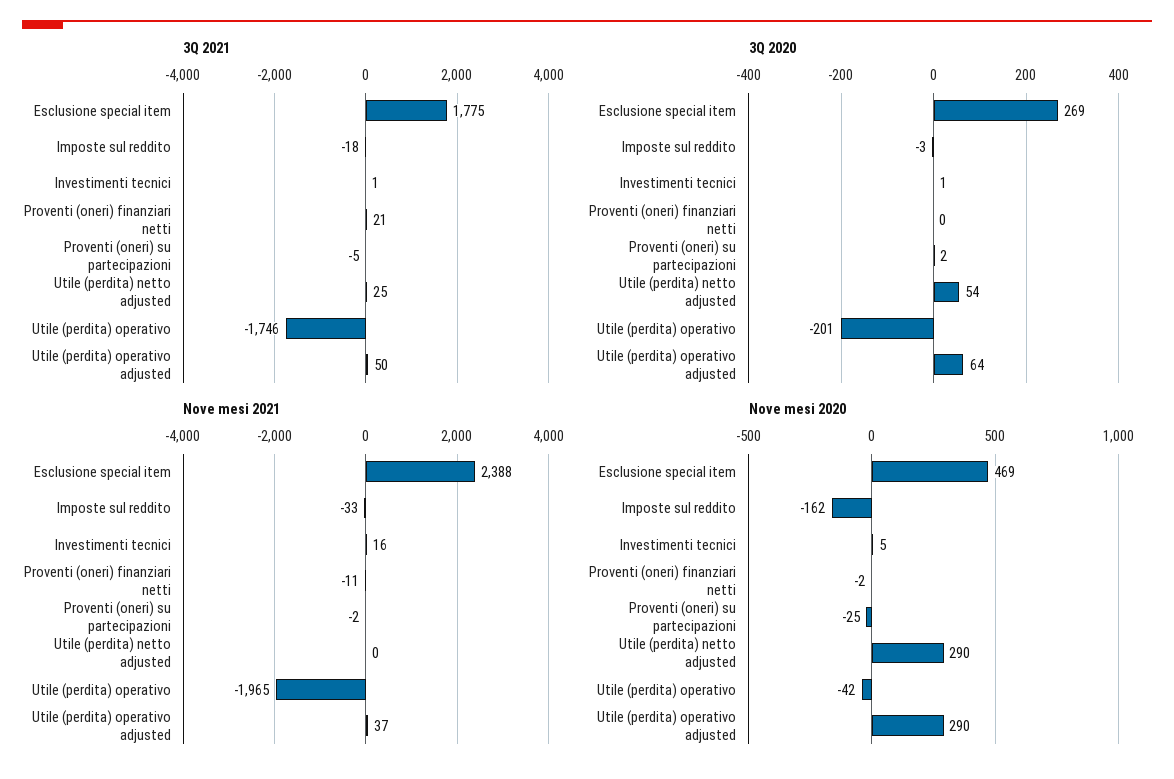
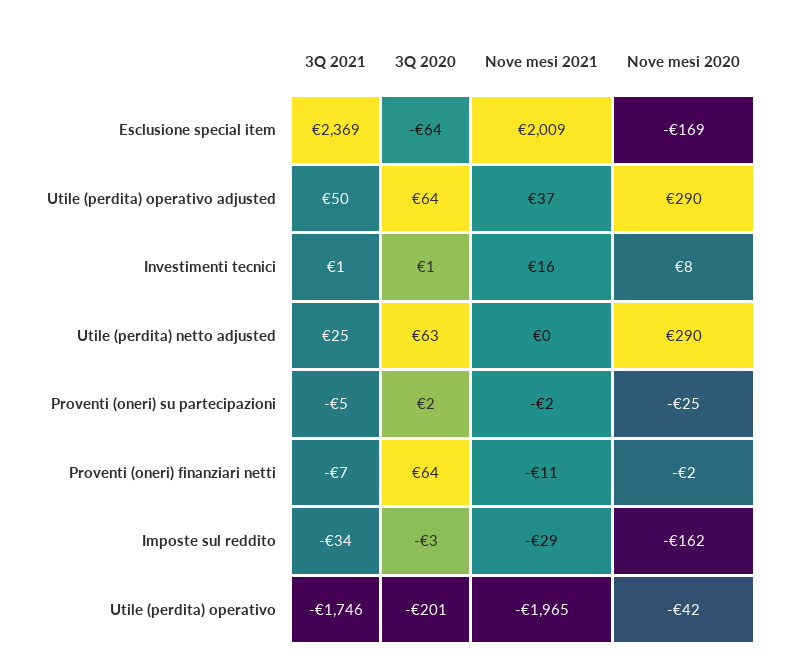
  {
    "3Q 2021": {
-     "Esclusione special item": 1775,
+     "Esclusione special item": 2369,
-     "Imposte sul reddito": -18,
+     "Imposte sul reddito": -34,
      "Investimenti tecnici": 1,
-     "Proventi (oneri) finanziari netti": 21,
+     "Proventi (oneri) finanziari netti": -7,
      "Proventi (oneri) su partecipazioni": -5,
      "Utile (perdita) netto adjusted": 25,
      "Utile (perdita) operativo": -1746,
      "Utile (perdita) operativo adjusted": 50
    },
    "3Q 2020": {
-     "Esclusione special item": 269,
+     "Esclusione special item": -64,
      "Imposte sul reddito": -3,
      "Investimenti tecnici": 1,
-     "Proventi (oneri) finanziari netti": 0,
+     "Proventi (oneri) finanziari netti": 64,
      "Proventi (oneri) su partecipazioni": 2,
-     "Utile (perdita) netto adjusted": 54,
+     "Utile (perdita) netto adjusted": 63,
      "Utile (perdita) operativo": -201,
      "Utile (perdita) operativo adjusted": 64
    },
    "Nove mesi 2021": {
-     "Esclusione special item": 2388,
+     "Esclusione special item": 2009,
-     "Imposte sul reddito": -33,
+     "Imposte sul reddito": -29,
      "Investimenti tecnici": 16,
      "Proventi (oneri) finanziari netti": -11,
      "Proventi (oneri) su partecipazioni": -2,
      "Utile (perdita) netto adjusted": 0,
      "Utile (perdita) operativo": -1965,
      "Utile (perdita) operativo adjusted": 37
    },
    "Nove mesi 2020": {
-     "Esclusione special item": 469,
+     "Esclusione special item": -169,
      "Imposte sul reddito": -162,
-     "Investimenti tecnici": 5,
+     "Investimenti tecnici": 8,
      "Proventi (oneri) finanziari netti": -2,
      "Proventi (oneri) su partecipazioni": -25,
      "Utile (perdita) netto adjusted": 290,
      "Utile (perdita) operativo": -42,
      "Utile (perdita) operativo adjusted": 290
    }
  }

